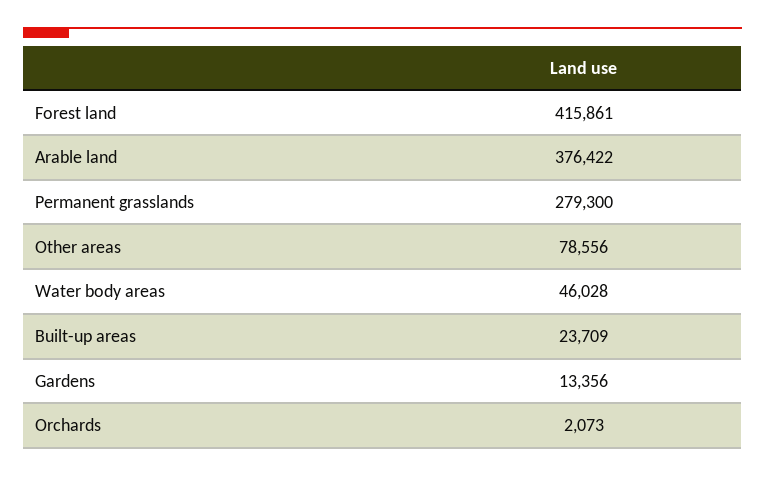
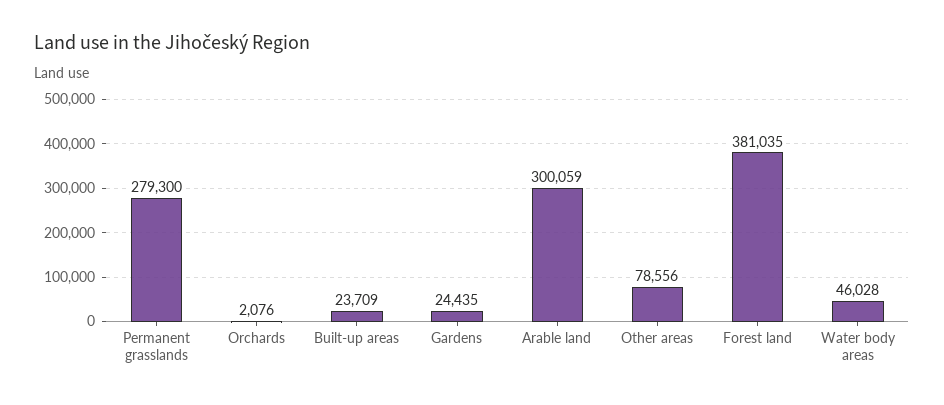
  {
-   "Forest land": 415861,
+   "Forest land": 381035,
-   "Arable land": 376422,
+   "Arable land": 300059,
    "Permanent grasslands": 279300,
    "Other areas": 78556,
    "Water body areas": 46028,
    "Built-up areas": 23709,
-   "Gardens": 13356,
+   "Gardens": 24435,
-   "Orchards": 2073
+   "Orchards": 2076
  }

